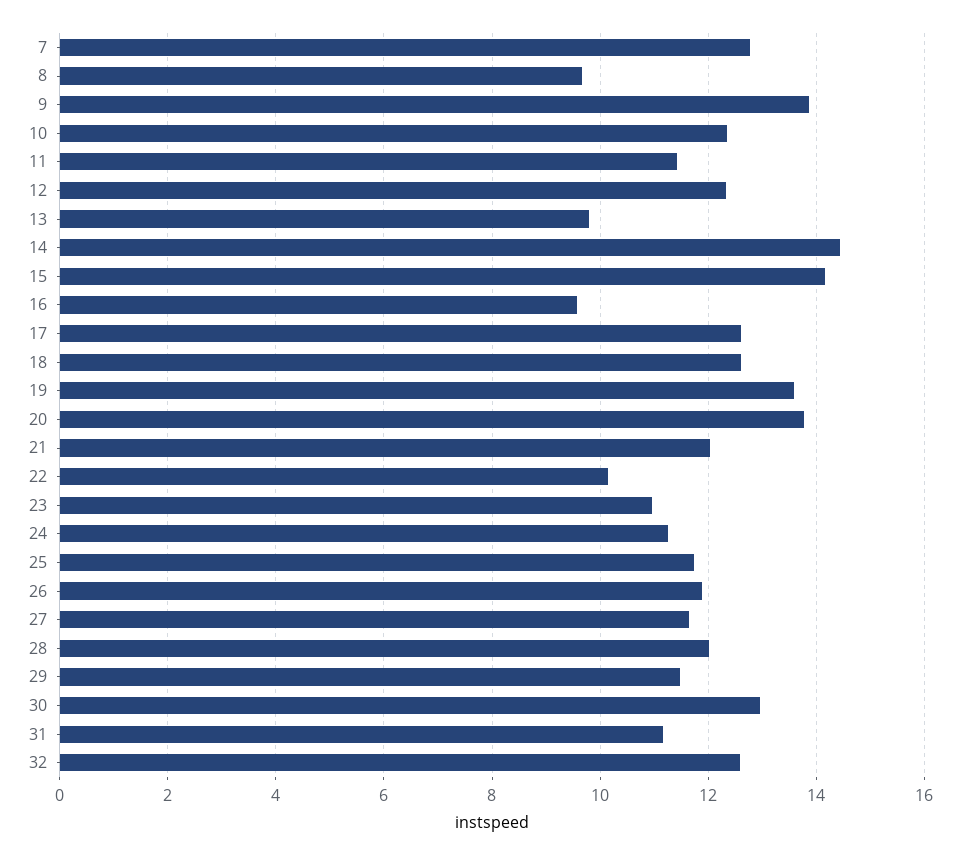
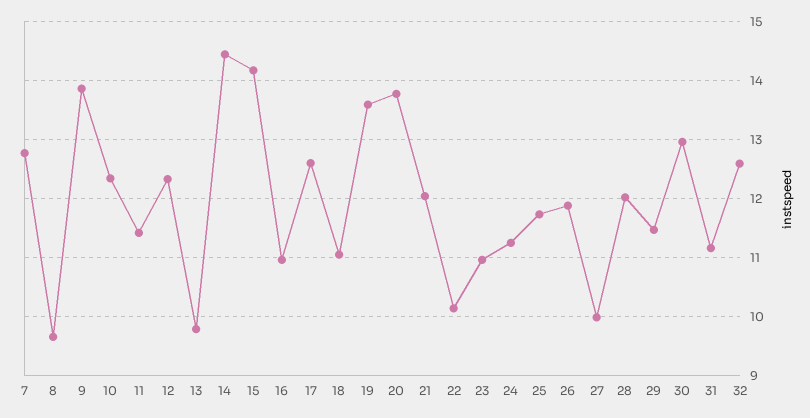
  {
    "7": 12.8,
    "8": 9.6,
    "9": 13.8,
    "10": 12.4,
    "11": 11.4,
    "12": 12.4,
    "13": 9.8,
    "14": 14.4,
    "15": 14.2,
-   "16": 9.6,
+   "16": 11,
    "17": 12.6,
-   "18": 12.6,
+   "18": 11,
    "19": 13.6,
    "20": 13.8,
    "21": 12,
    "22": 10.2,
    "23": 11,
    "24": 11.2,
    "25": 11.8,
    "26": 11.8,
-   "27": 11.6,
+   "27": 10,
    "28": 12,
    "29": 11.4,
    "30": 13,
    "31": 11.2,
    "32": 12.6
  }

